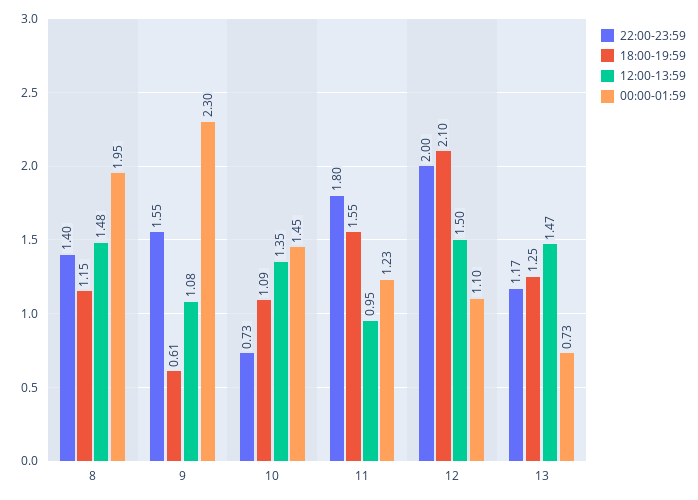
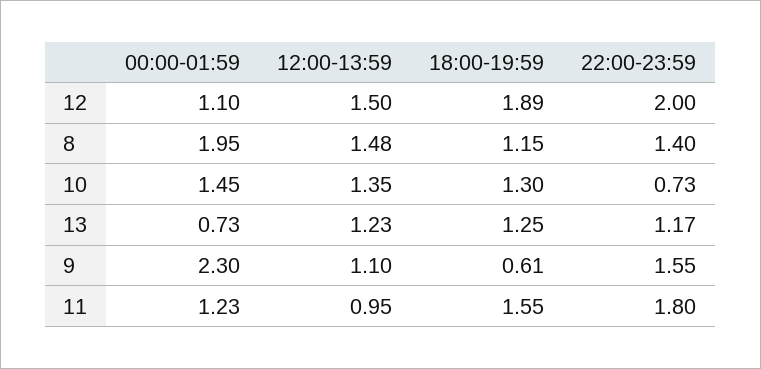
  {
    "22:00-23:59": {
      "8": 1.4,
      "9": 1.55,
      "10": 0.73,
      "11": 1.8,
      "12": 2,
      "13": 1.17
    },
    "18:00-19:59": {
      "8": 1.15,
      "9": 0.61,
-     "10": 1.09,
+     "10": 1.3,
      "11": 1.55,
-     "12": 2.1,
+     "12": 1.89,
      "13": 1.25
    },
    "12:00-13:59": {
      "8": 1.48,
-     "9": 1.08,
+     "9": 1.1,
      "10": 1.35,
      "11": 0.95,
      "12": 1.5,
-     "13": 1.47
+     "13": 1.23
    },
    "00:00-01:59": {
      "8": 1.95,
      "9": 2.3,
      "10": 1.45,
      "11": 1.23,
      "12": 1.1,
      "13": 0.73
    }
  }

